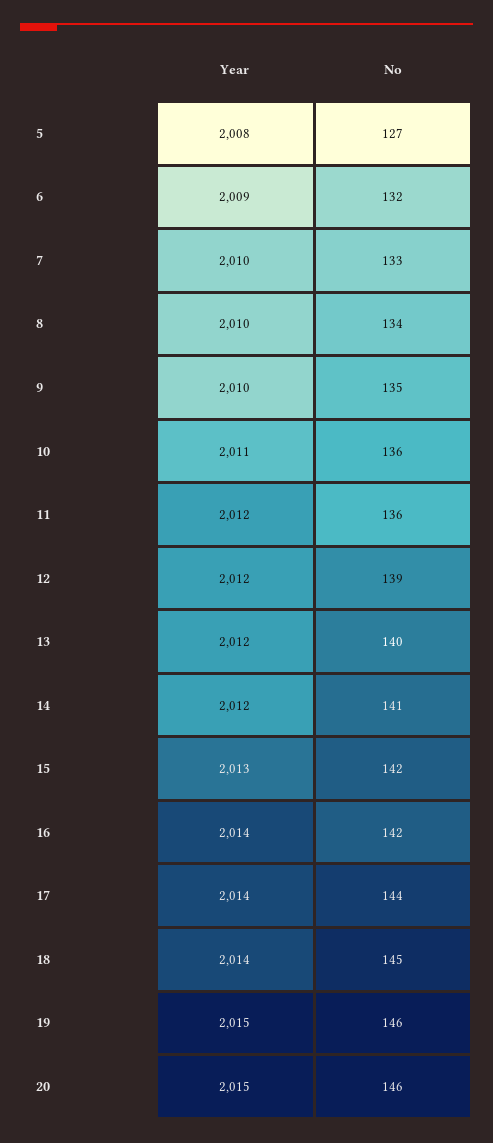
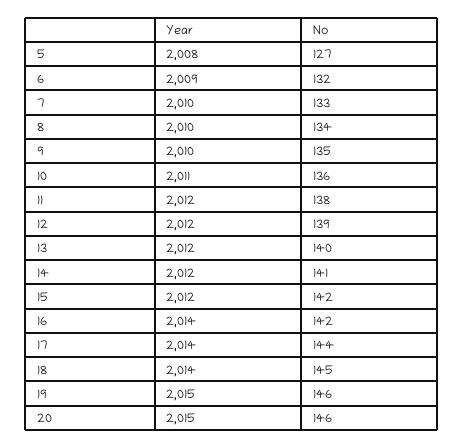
  {
    "Year": {
      "5": 2008,
      "6": 2009,
      "7": 2010,
      "8": 2010,
      "9": 2010,
      "10": 2011,
      "11": 2012,
      "12": 2012,
      "13": 2012,
      "14": 2012,
-     "15": 2013,
+     "15": 2012,
      "16": 2014,
      "17": 2014,
      "18": 2014,
      "19": 2015,
      "20": 2015
    },
    "No": {
      "5": 127,
      "6": 132,
      "7": 133,
      "8": 134,
      "9": 135,
      "10": 136,
-     "11": 136,
+     "11": 138,
      "12": 139,
      "13": 140,
      "14": 141,
      "15": 142,
      "16": 142,
      "17": 144,
      "18": 145,
      "19": 146,
      "20": 146
    }
  }

